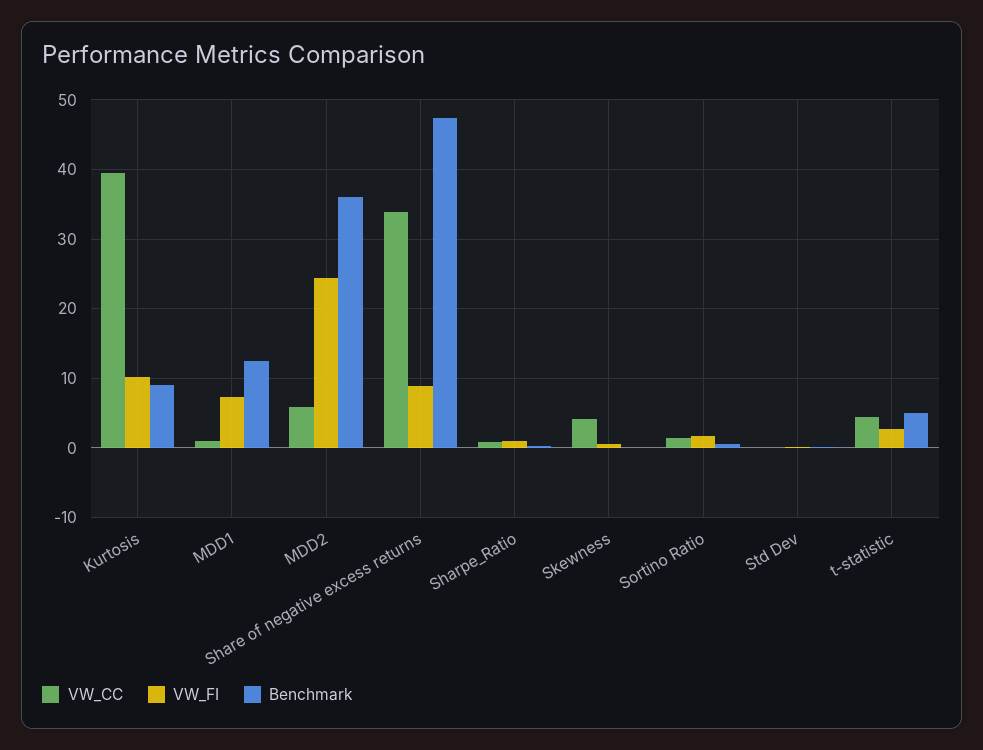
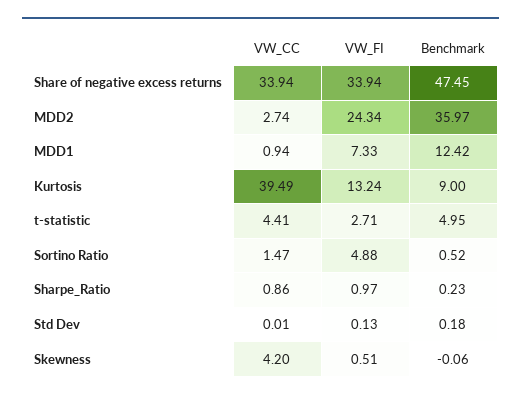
  {
    "VW_CC": {
      "Kurtosis": 39.49,
      "MDD1": 0.94,
-     "MDD2": 6,
+     "MDD2": 2.74,
      "Share of negative excess returns": 33.94,
      "Sharpe_Ratio": 0.86,
      "Skewness": 4.2,
      "Sortino Ratio": 1.47,
      "Std Dev": 0.01,
      "t-statistic": 4.41
    },
    "VW_FI": {
-     "Kurtosis": 10,
+     "Kurtosis": 13.24,
      "MDD1": 7.33,
      "MDD2": 24.34,
-     "Share of negative excess returns": 9,
+     "Share of negative excess returns": 33.94,
      "Sharpe_Ratio": 0.97,
      "Skewness": 0.51,
-     "Sortino Ratio": 2,
+     "Sortino Ratio": 4.88,
      "Std Dev": 0.13,
      "t-statistic": 2.71
    },
    "Benchmark": {
      "Kurtosis": 9,
      "MDD1": 12.42,
      "MDD2": 35.97,
      "Share of negative excess returns": 47.45,
      "Sharpe_Ratio": 0.23,
      "Skewness": -0.06,
      "Sortino Ratio": 0.52,
      "Std Dev": 0.18,
      "t-statistic": 4.95
    }
  }

